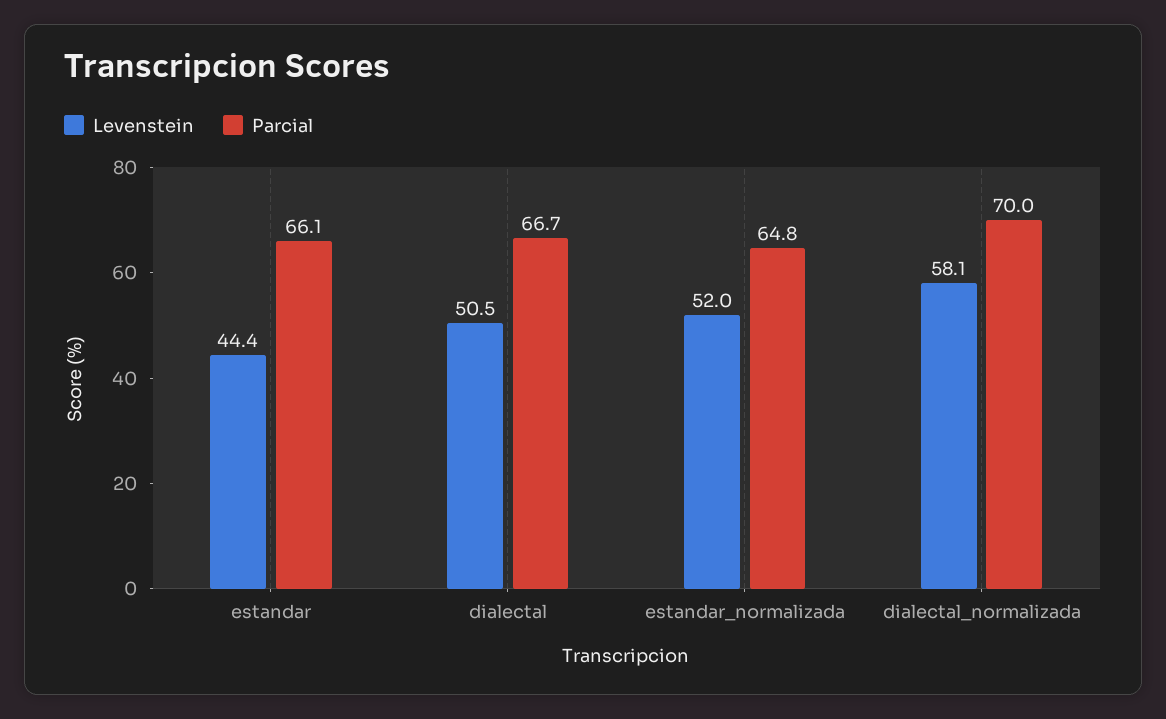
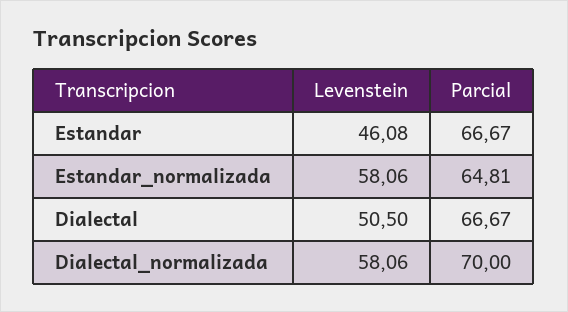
  {
    "Levenstein": {
-     "estandar": 44.4,
+     "estandar": 46.08,
      "dialectal": 50.5,
-     "estandar_normalizada": 52,
+     "estandar_normalizada": 58.06,
      "dialectal_normalizada": 58.06
    },
    "Parcial": {
-     "estandar": 66.1,
+     "estandar": 66.67,
      "dialectal": 66.67,
      "estandar_normalizada": 64.81,
      "dialectal_normalizada": 70
    }
  }

